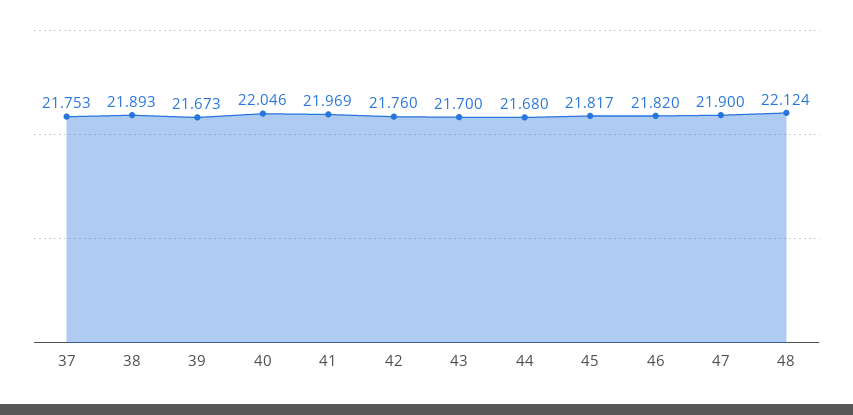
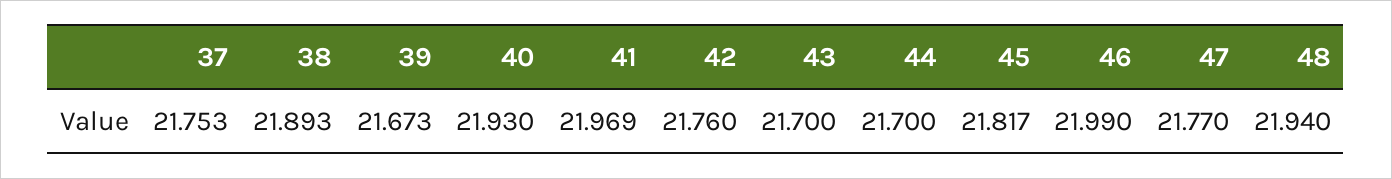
  {
    "37": 21.753,
    "38": 21.893,
    "39": 21.673,
-   "40": 22.046,
+   "40": 21.93,
    "41": 21.969,
    "42": 21.76,
    "43": 21.7,
-   "44": 21.68,
+   "44": 21.7,
    "45": 21.817,
-   "46": 21.82,
+   "46": 21.99,
-   "47": 21.9,
+   "47": 21.77,
-   "48": 22.124
+   "48": 21.94
  }

